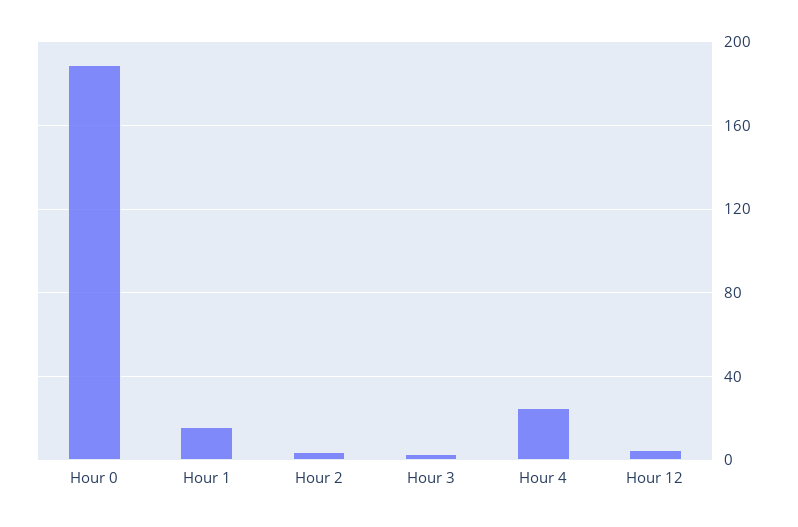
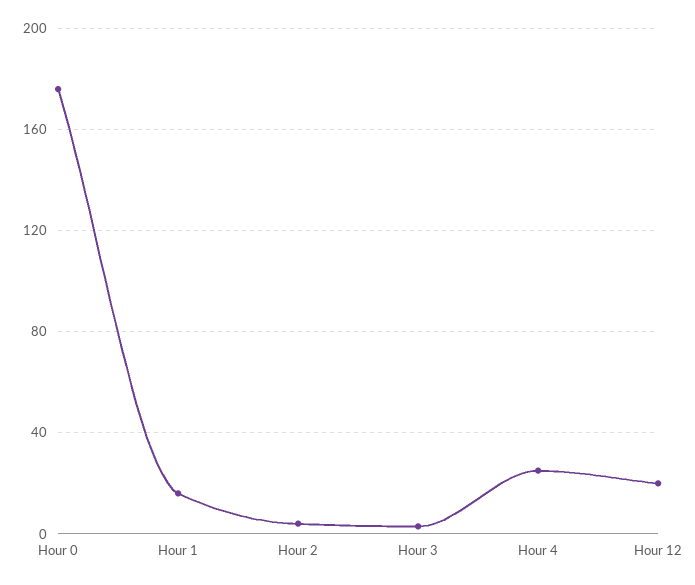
  {
-   "Hour 0": 190,
+   "Hour 0": 175,
    "Hour 1": 15,
    "Hour 2": 5,
    "Hour 3": 5,
    "Hour 4": 25,
-   "Hour 12": 5
+   "Hour 12": 20
  }

